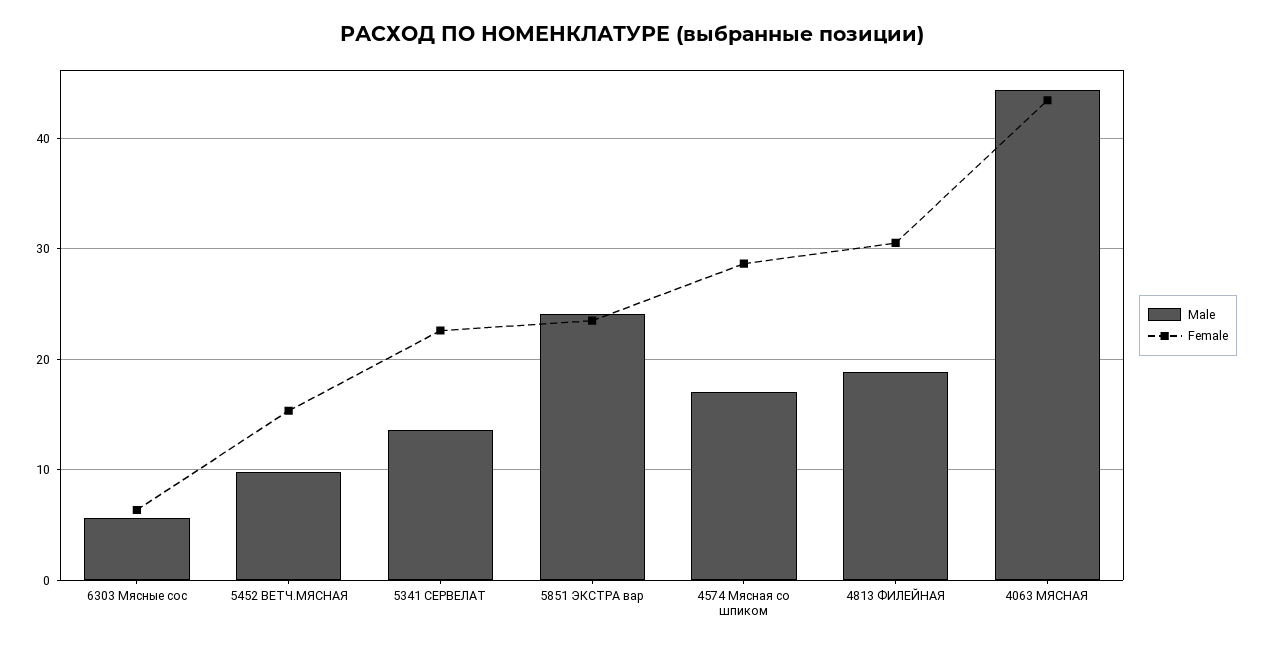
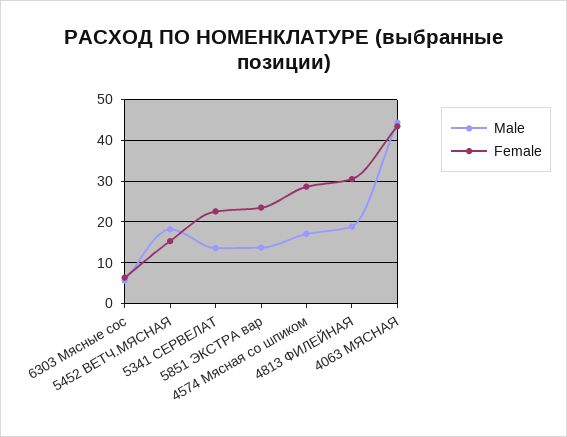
  {
    "Male": {
      "6303 Мясные сос": 6,
-     "5452 ВЕТЧ.МЯСНАЯ": 10,
+     "5452 ВЕТЧ.МЯСНАЯ": 18,
      "5341 СЕРВЕЛАТ": 14,
-     "5851 ЭКСТРА вар": 24,
+     "5851 ЭКСТРА вар": 14,
      "4574 Мясная со шпиком": 17,
      "4813 ФИЛЕЙНАЯ": 19,
      "4063 МЯСНАЯ": 44
    },
    "Female": {
      "6303 Мясные сос": 6,
      "5452 ВЕТЧ.МЯСНАЯ": 15,
      "5341 СЕРВЕЛАТ": 23,
      "5851 ЭКСТРА вар": 23,
      "4574 Мясная со шпиком": 29,
      "4813 ФИЛЕЙНАЯ": 31,
      "4063 МЯСНАЯ": 43
    }
  }

